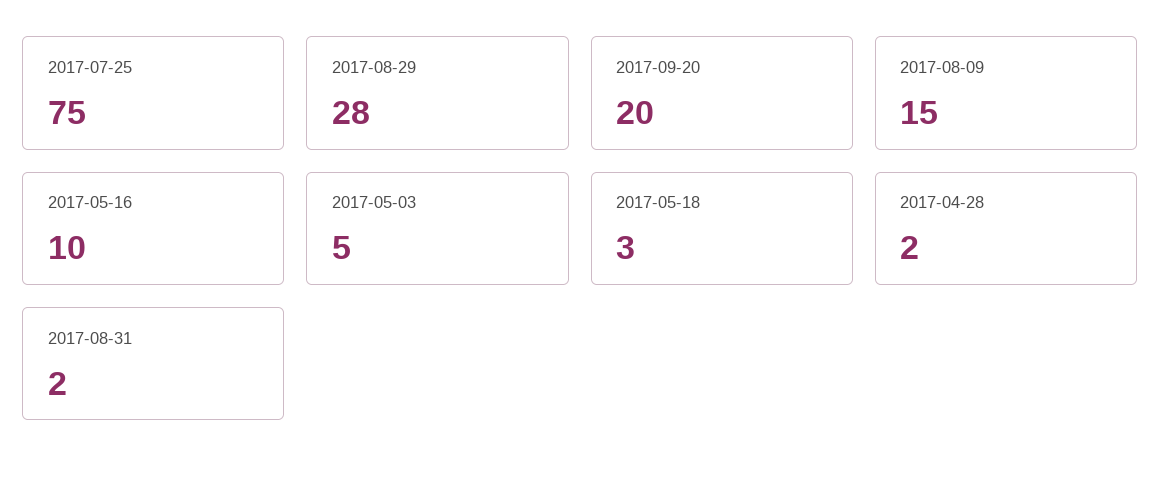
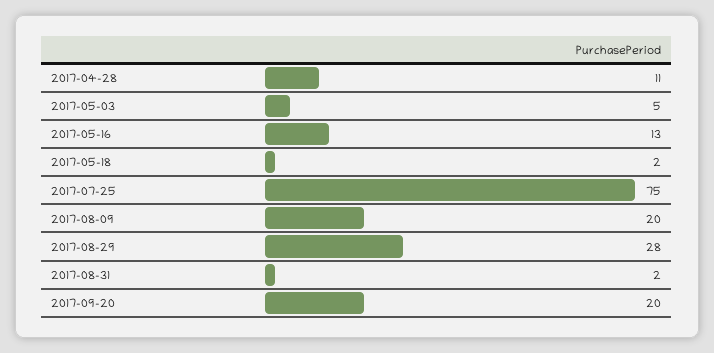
  {
    "2017-07-25": 75,
    "2017-08-29": 28,
    "2017-09-20": 20,
-   "2017-08-09": 15,
+   "2017-08-09": 20,
-   "2017-05-16": 10,
+   "2017-05-16": 13,
    "2017-05-03": 5,
-   "2017-05-18": 3,
+   "2017-05-18": 2,
-   "2017-04-28": 2,
+   "2017-04-28": 11,
    "2017-08-31": 2
  }

